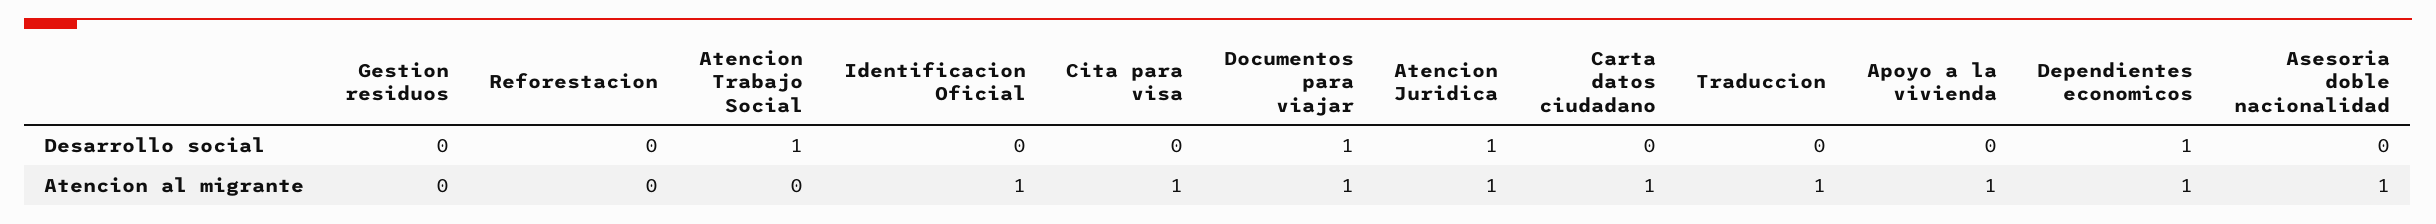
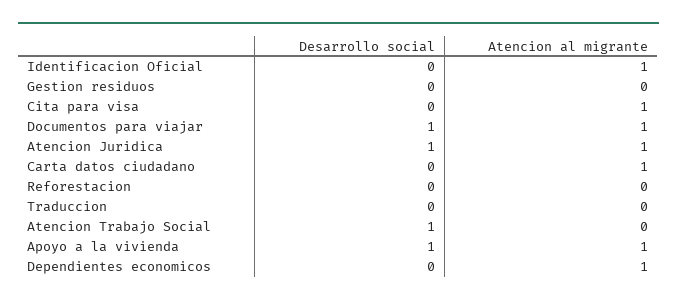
  {
    "Gestion residuos": {
      "Desarrollo social": 0,
      "Atencion al migrante": 0
    },
    "Reforestacion": {
      "Desarrollo social": 0,
      "Atencion al migrante": 0
    },
    "Atencion Trabajo Social": {
      "Desarrollo social": 1,
      "Atencion al migrante": 0
    },
    "Identificacion Oficial": {
      "Desarrollo social": 0,
      "Atencion al migrante": 1
    },
    "Cita para visa": {
      "Desarrollo social": 0,
      "Atencion al migrante": 1
    },
    "Documentos para viajar": {
      "Desarrollo social": 1,
      "Atencion al migrante": 1
    },
    "Atencion Juridica": {
      "Desarrollo social": 1,
      "Atencion al migrante": 1
    },
    "Carta datos ciudadano": {
      "Desarrollo social": 0,
      "Atencion al migrante": 1
    },
    "Traduccion": {
      "Desarrollo social": 0,
-     "Atencion al migrante": 1
+     "Atencion al migrante": 0
    },
    "Apoyo a la vivienda": {
-     "Desarrollo social": 0,
+     "Desarrollo social": 1,
      "Atencion al migrante": 1
    },
    "Dependientes economicos": {
-     "Desarrollo social": 1,
+     "Desarrollo social": 0,
      "Atencion al migrante": 1
-   },
+   }
-   "Asesoria doble nacionalidad": {
-     "Desarrollo social": 0,
-     "Atencion al migrante": 1
-   }
  }

